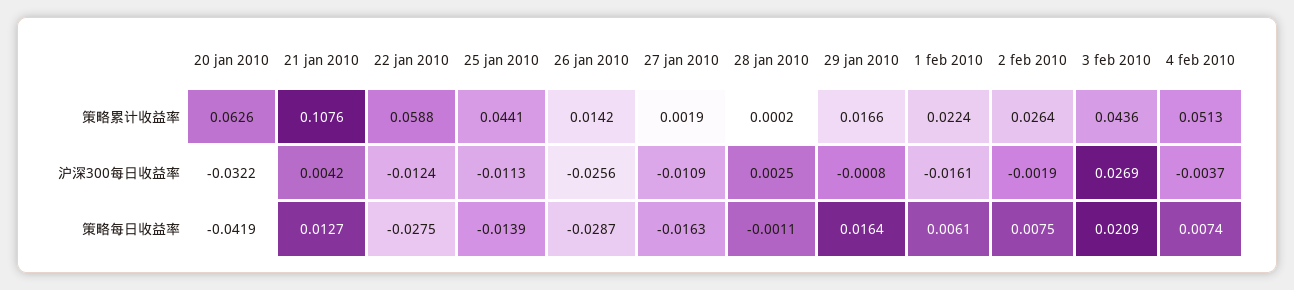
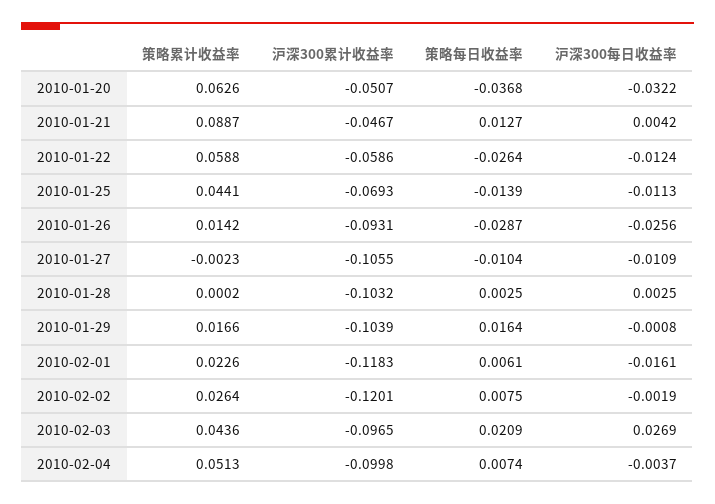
  {
    "20 jan 2010": {
      "策略累计收益率": 0.0626,
      "沪深300每日收益率": -0.0322,
-     "策略每日收益率": -0.0419
+     "策略每日收益率": -0.0368,
+     "沪深300累计收益率": -0.0507
    },
    "21 jan 2010": {
-     "策略累计收益率": 0.1076,
+     "策略累计收益率": 0.0887,
      "沪深300每日收益率": 0.0042,
-     "策略每日收益率": 0.0127
+     "策略每日收益率": 0.0127,
+     "沪深300累计收益率": -0.0467
    },
    "22 jan 2010": {
      "策略累计收益率": 0.0588,
      "沪深300每日收益率": -0.0124,
-     "策略每日收益率": -0.0275
+     "策略每日收益率": -0.0264,
+     "沪深300累计收益率": -0.0586
    },
    "25 jan 2010": {
      "策略累计收益率": 0.0441,
      "沪深300每日收益率": -0.0113,
-     "策略每日收益率": -0.0139
+     "策略每日收益率": -0.0139,
+     "沪深300累计收益率": -0.0693
    },
    "26 jan 2010": {
      "策略累计收益率": 0.0142,
      "沪深300每日收益率": -0.0256,
-     "策略每日收益率": -0.0287
+     "策略每日收益率": -0.0287,
+     "沪深300累计收益率": -0.0931
    },
    "27 jan 2010": {
-     "策略累计收益率": 0.0019,
+     "策略累计收益率": -0.0023,
      "沪深300每日收益率": -0.0109,
-     "策略每日收益率": -0.0163
+     "策略每日收益率": -0.0104,
+     "沪深300累计收益率": -0.1055
    },
    "28 jan 2010": {
      "策略累计收益率": 0.0002,
      "沪深300每日收益率": 0.0025,
-     "策略每日收益率": -0.0011
+     "策略每日收益率": 0.0025,
+     "沪深300累计收益率": -0.1032
    },
    "29 jan 2010": {
      "策略累计收益率": 0.0166,
      "沪深300每日收益率": -0.0008,
-     "策略每日收益率": 0.0164
+     "策略每日收益率": 0.0164,
+     "沪深300累计收益率": -0.1039
    },
    "1 feb 2010": {
-     "策略累计收益率": 0.0224,
+     "策略累计收益率": 0.0226,
      "沪深300每日收益率": -0.0161,
-     "策略每日收益率": 0.0061
+     "策略每日收益率": 0.0061,
+     "沪深300累计收益率": -0.1183
    },
    "2 feb 2010": {
      "策略累计收益率": 0.0264,
      "沪深300每日收益率": -0.0019,
-     "策略每日收益率": 0.0075
+     "策略每日收益率": 0.0075,
+     "沪深300累计收益率": -0.1201
    },
    "3 feb 2010": {
      "策略累计收益率": 0.0436,
      "沪深300每日收益率": 0.0269,
-     "策略每日收益率": 0.0209
+     "策略每日收益率": 0.0209,
+     "沪深300累计收益率": -0.0965
    },
    "4 feb 2010": {
      "策略累计收益率": 0.0513,
      "沪深300每日收益率": -0.0037,
-     "策略每日收益率": 0.0074
+     "策略每日收益率": 0.0074,
+     "沪深300累计收益率": -0.0998
    }
  }

